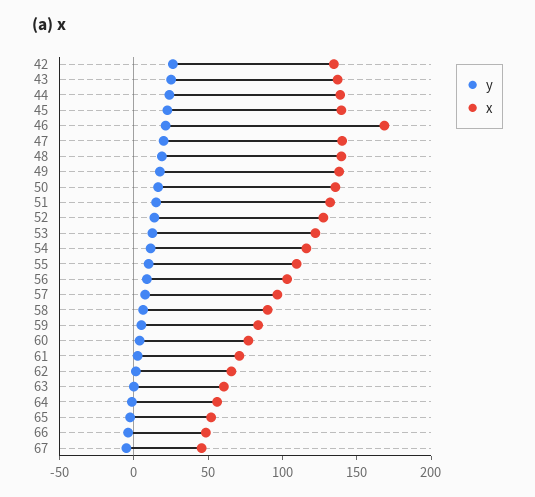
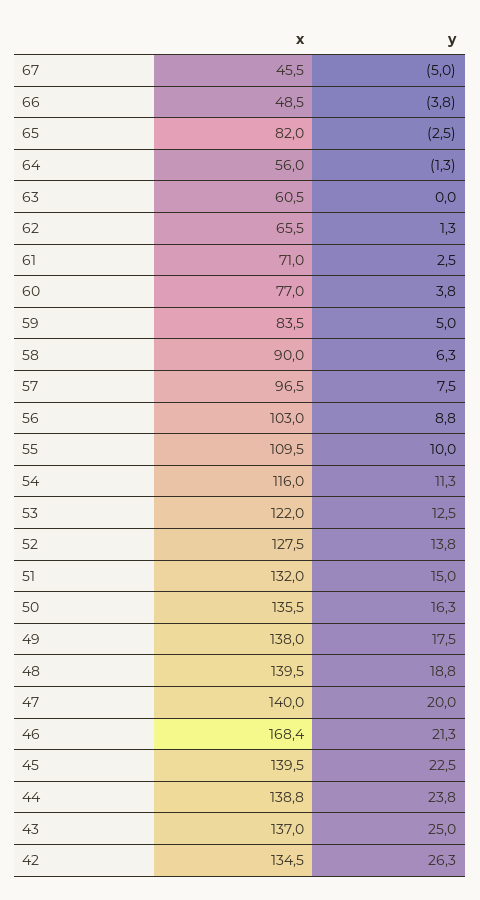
  {
    "y": {
      "42": 26.3,
      "43": 25,
      "44": 23.8,
      "45": 22.5,
      "46": 21.3,
      "47": 20,
      "48": 18.8,
      "49": 17.5,
      "50": 16.3,
      "51": 15,
      "52": 13.8,
      "53": 12.5,
      "54": 11.3,
      "55": 10,
      "56": 8.8,
      "57": 7.5,
      "58": 6.3,
      "59": 5,
      "60": 3.8,
      "61": 2.5,
      "62": 1.3,
      "63": 0,
      "64": -1.3,
      "65": -2.5,
      "66": -3.8,
      "67": -5
    },
    "x": {
      "42": 134.5,
      "43": 137,
      "44": 138.8,
      "45": 139.5,
      "46": 168.4,
      "47": 140,
      "48": 139.5,
      "49": 138,
      "50": 135.5,
      "51": 132,
      "52": 127.5,
      "53": 122,
      "54": 116,
      "55": 109.5,
      "56": 103,
      "57": 96.5,
      "58": 90,
      "59": 83.5,
      "60": 77,
      "61": 71,
      "62": 65.5,
      "63": 60.5,
      "64": 56,
-     "65": 50,
+     "65": 82,
      "66": 48.5,
      "67": 45.5
    }
  }

